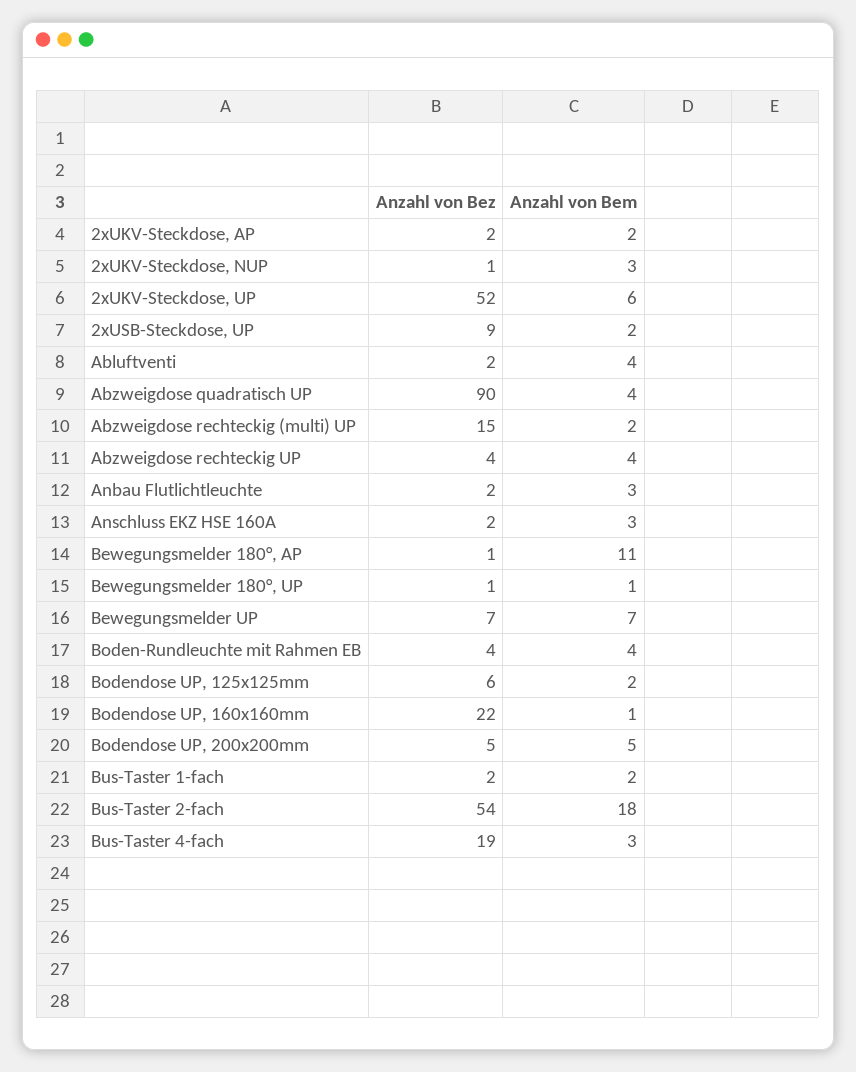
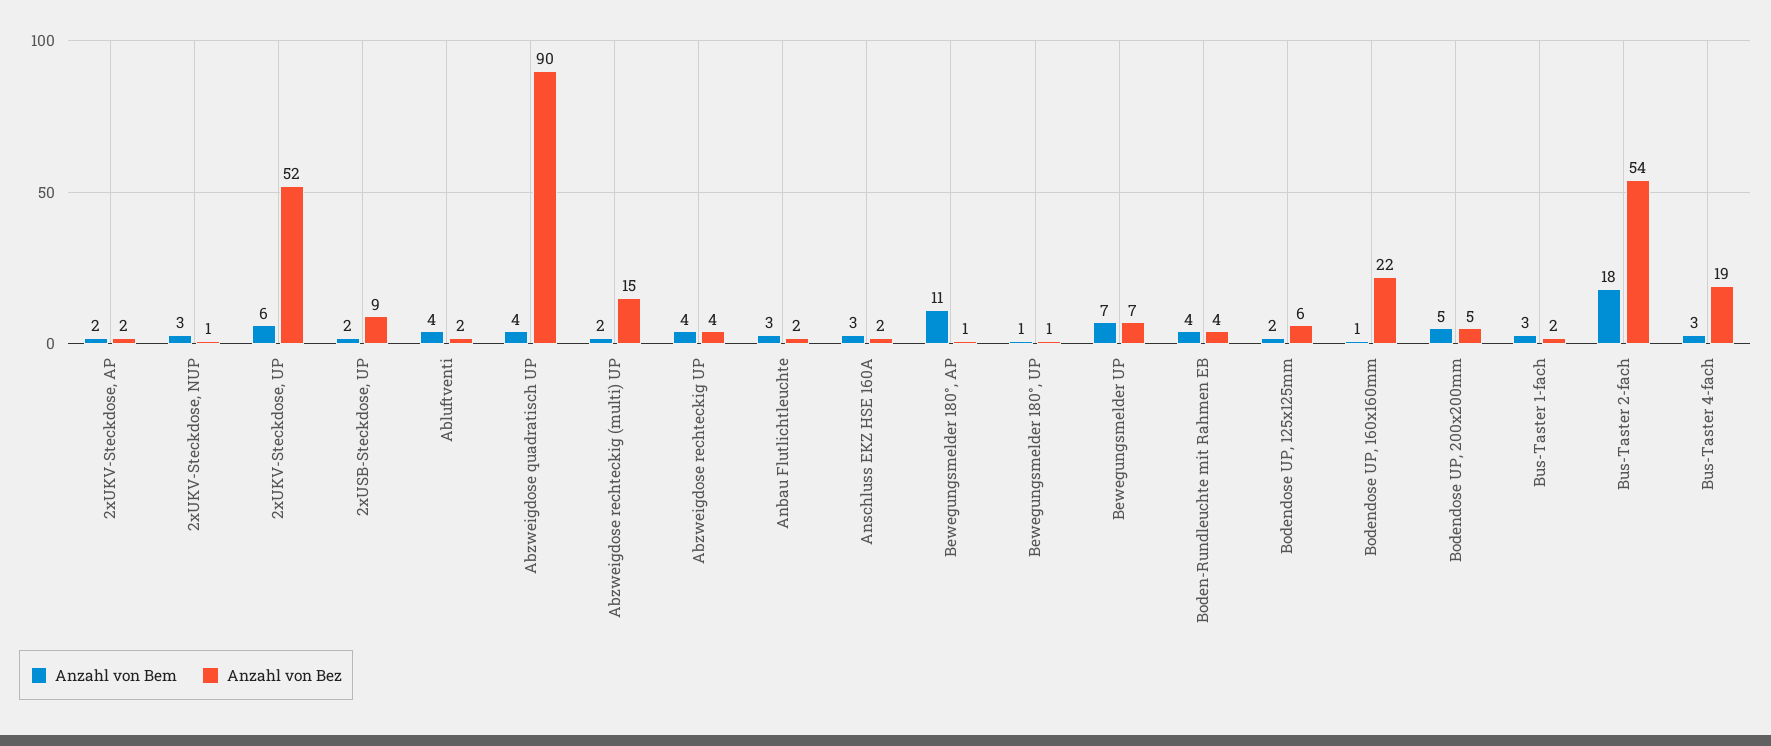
  {
    "Anzahl von Bez": {
      "2xUKV-Steckdose, AP": 2,
      "2xUKV-Steckdose, NUP": 1,
      "2xUKV-Steckdose, UP": 52,
      "2xUSB-Steckdose, UP": 9,
      "Abluftventi": 2,
      "Abzweigdose quadratisch UP": 90,
      "Abzweigdose rechteckig (multi) UP": 15,
      "Abzweigdose rechteckig UP": 4,
      "Anbau Flutlichtleuchte": 2,
      "Anschluss EKZ HSE 160A": 2,
      "Bewegungsmelder 180°, AP": 1,
      "Bewegungsmelder 180°, UP": 1,
      "Bewegungsmelder UP": 7,
      "Boden-Rundleuchte mit Rahmen EB": 4,
      "Bodendose UP, 125x125mm": 6,
      "Bodendose UP, 160x160mm": 22,
      "Bodendose UP, 200x200mm": 5,
      "Bus-Taster 1-fach": 2,
      "Bus-Taster 2-fach": 54,
      "Bus-Taster 4-fach": 19
    },
    "Anzahl von Bem": {
      "2xUKV-Steckdose, AP": 2,
      "2xUKV-Steckdose, NUP": 3,
      "2xUKV-Steckdose, UP": 6,
      "2xUSB-Steckdose, UP": 2,
      "Abluftventi": 4,
      "Abzweigdose quadratisch UP": 4,
      "Abzweigdose rechteckig (multi) UP": 2,
      "Abzweigdose rechteckig UP": 4,
      "Anbau Flutlichtleuchte": 3,
      "Anschluss EKZ HSE 160A": 3,
      "Bewegungsmelder 180°, AP": 11,
      "Bewegungsmelder 180°, UP": 1,
      "Bewegungsmelder UP": 7,
      "Boden-Rundleuchte mit Rahmen EB": 4,
      "Bodendose UP, 125x125mm": 2,
      "Bodendose UP, 160x160mm": 1,
      "Bodendose UP, 200x200mm": 5,
-     "Bus-Taster 1-fach": 2,
+     "Bus-Taster 1-fach": 3,
      "Bus-Taster 2-fach": 18,
      "Bus-Taster 4-fach": 3
    }
  }

